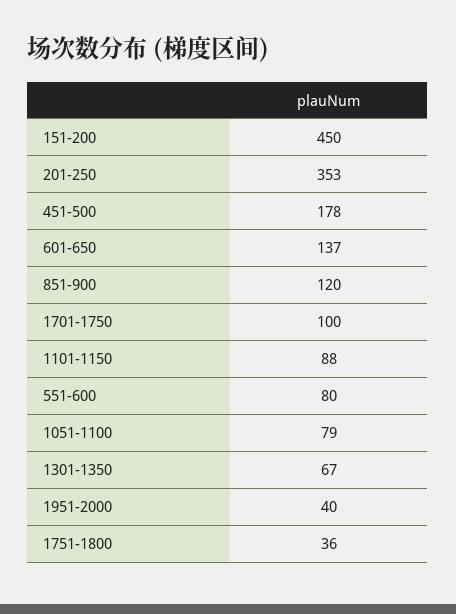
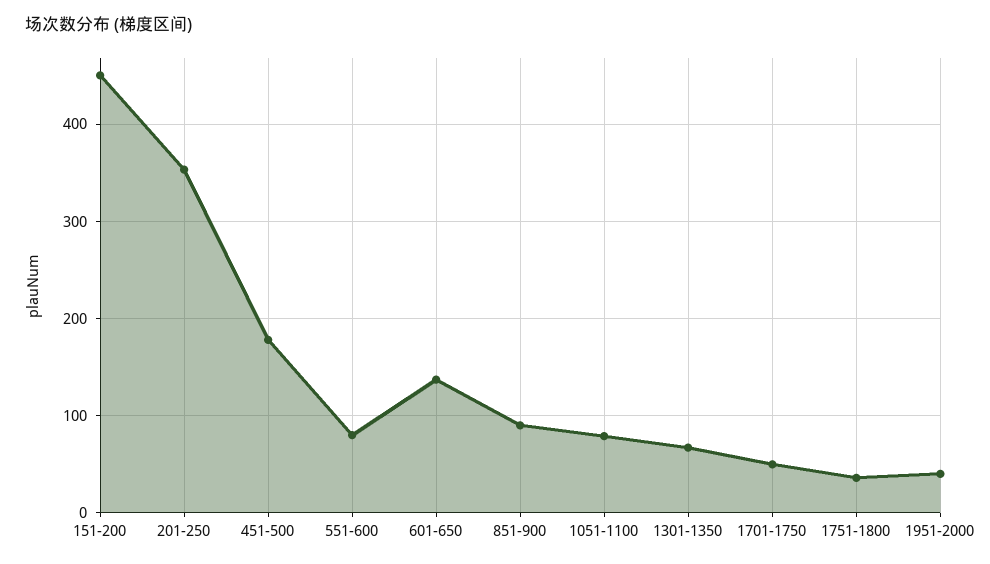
  {
    "151-200": 450,
    "201-250": 353,
    "451-500": 178,
    "601-650": 137,
-   "851-900": 120,
+   "851-900": 90,
-   "1701-1750": 100,
+   "1701-1750": 50,
-   "1101-1150": 88,
    "551-600": 80,
    "1051-1100": 79,
    "1301-1350": 67,
    "1951-2000": 40,
    "1751-1800": 36
  }

